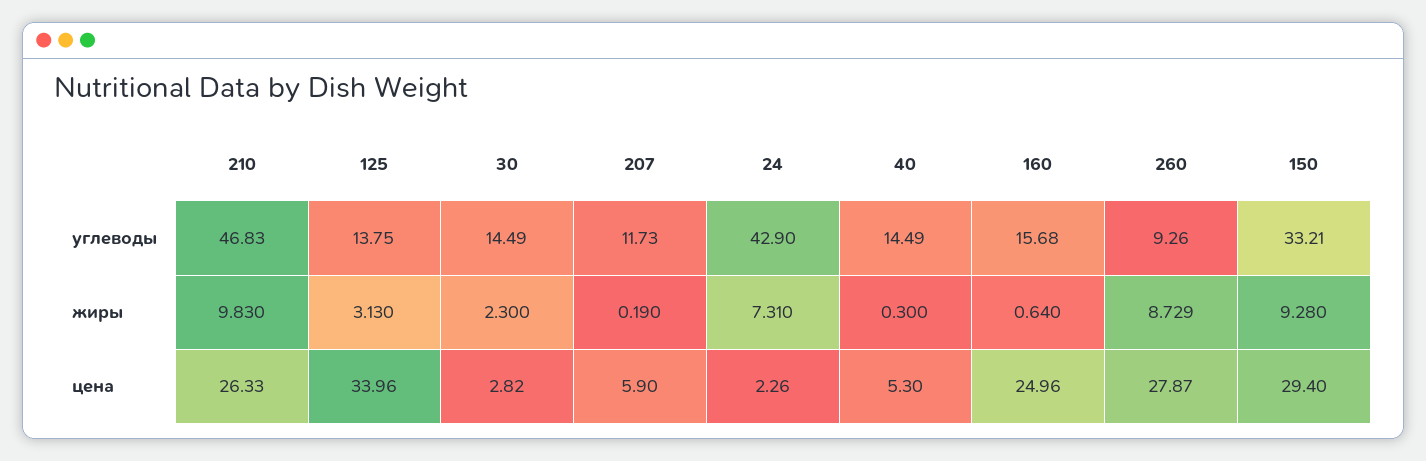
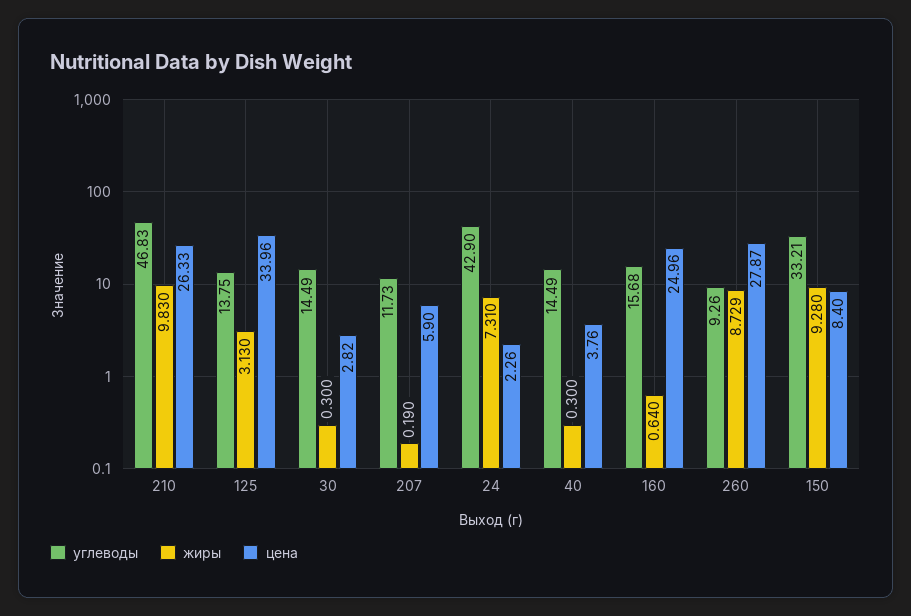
  {
    "углеводы": {
      "210": 46.83,
      "125": 13.75,
      "30": 14.49,
      "207": 11.73,
      "24": 42.9,
      "40": 14.49,
      "160": 15.68,
      "260": 9.26,
      "150": 33.21
    },
    "жиры": {
      "210": 9.83,
      "125": 3.13,
-     "30": 2.3,
+     "30": 0.3,
      "207": 0.19,
      "24": 7.31,
      "40": 0.3,
      "160": 0.64,
      "260": 8.729,
      "150": 9.28
    },
    "цена": {
      "210": 26.33,
      "125": 33.96,
      "30": 2.82,
      "207": 5.9,
      "24": 2.26,
-     "40": 5.3,
+     "40": 3.76,
      "160": 24.96,
      "260": 27.87,
-     "150": 29.4
+     "150": 8.4
    }
  }

